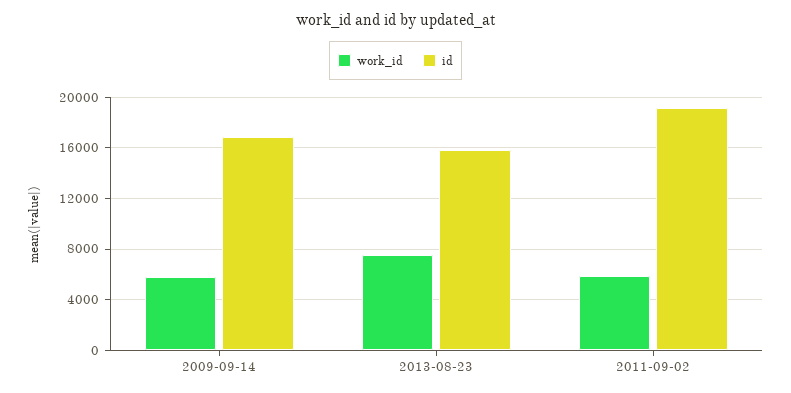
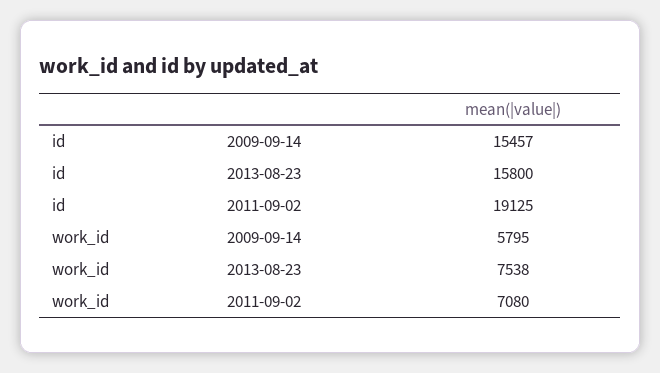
  {
    "work_id": {
      "2009-09-14": 5795,
      "2013-08-23": 7538,
-     "2011-09-02": 6000
+     "2011-09-02": 7080
    },
    "id": {
-     "2009-09-14": 17000,
+     "2009-09-14": 15457,
      "2013-08-23": 15800,
      "2011-09-02": 19125
    }
  }

